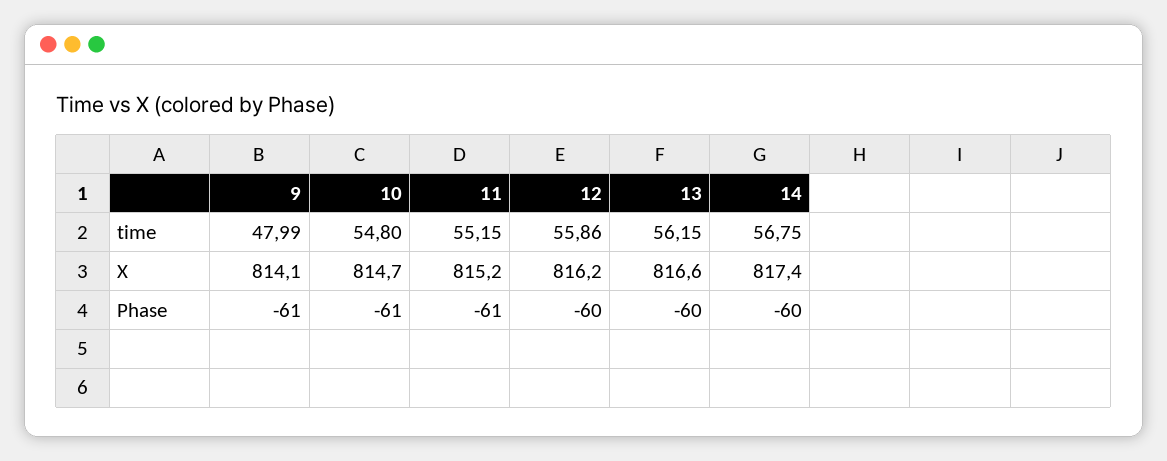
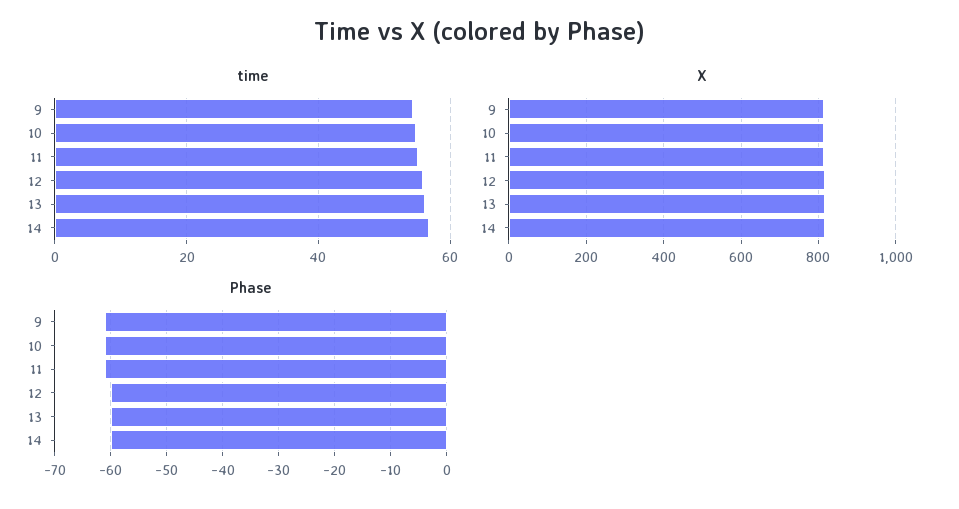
  {
    "time": {
-     "9": 47.99,
+     "9": 54,
      "10": 54.8,
      "11": 55.15,
      "12": 55.86,
      "13": 56.15,
      "14": 56.75
    },
    "X": {
      "9": 814.1,
      "10": 814.7,
      "11": 815.2,
      "12": 816.2,
      "13": 816.6,
      "14": 817.4
    },
    "Phase": {
      "9": -61,
      "10": -61,
      "11": -61,
      "12": -60,
      "13": -60,
      "14": -60
    }
  }

